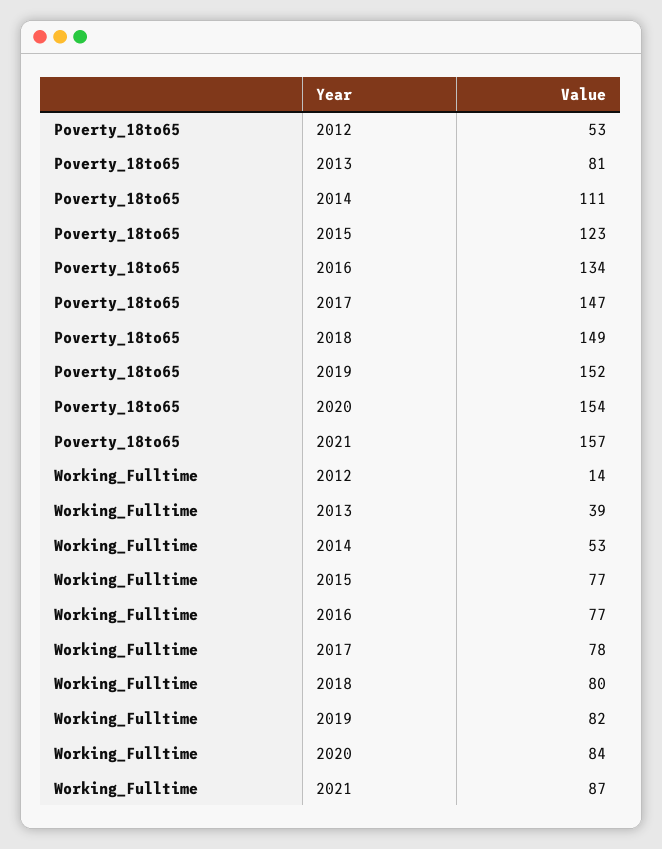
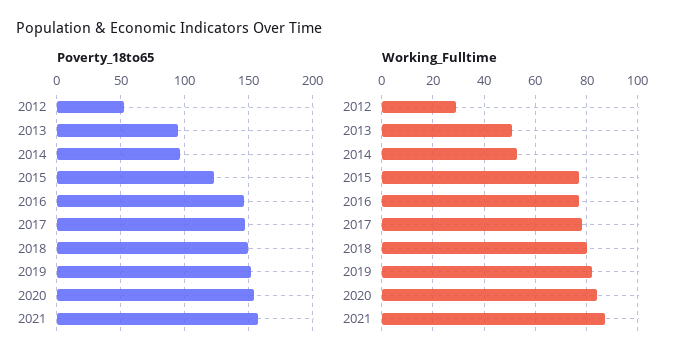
  {
    "Poverty_18to65": {
      "2012": 53,
-     "2013": 81,
+     "2013": 95,
-     "2014": 111,
+     "2014": 95,
      "2015": 123,
-     "2016": 134,
+     "2016": 145,
      "2017": 147,
      "2018": 149,
      "2019": 152,
      "2020": 154,
      "2021": 157
    },
    "Working_Fulltime": {
-     "2012": 14,
+     "2012": 30,
-     "2013": 39,
+     "2013": 50,
      "2014": 53,
      "2015": 77,
      "2016": 77,
      "2017": 78,
      "2018": 80,
      "2019": 82,
      "2020": 84,
      "2021": 87
    }
  }

